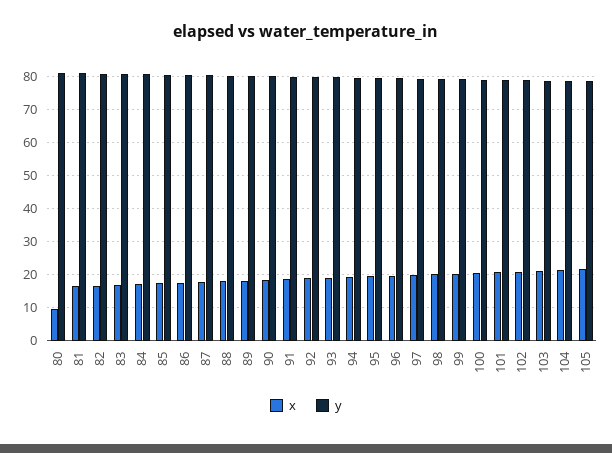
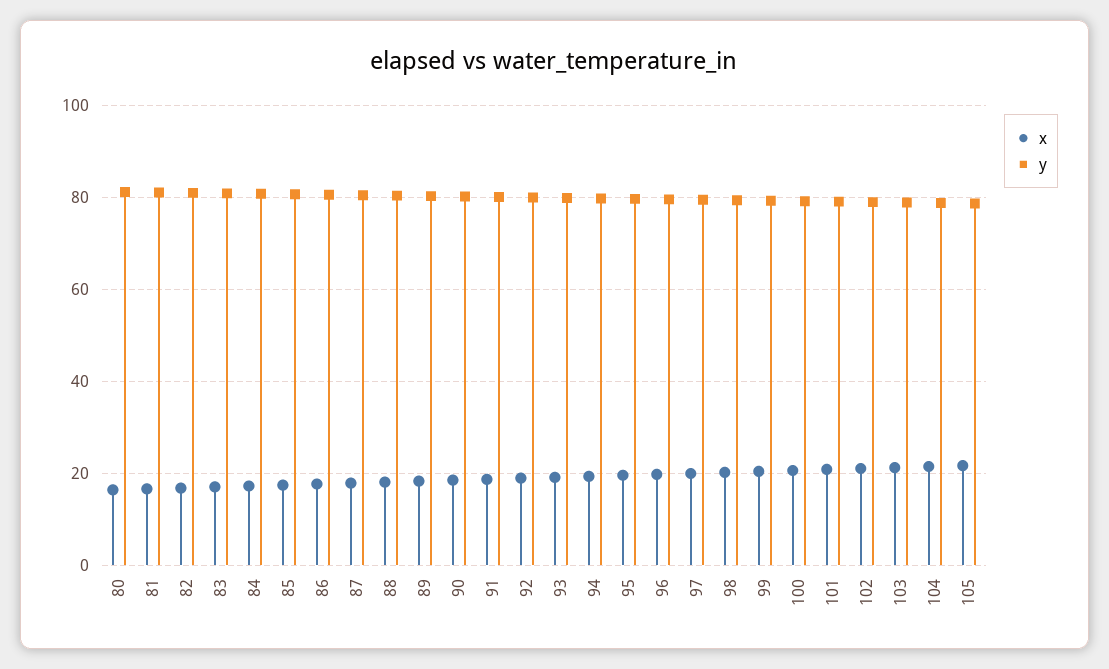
  {
    "x": {
-     "80": 10,
+     "80": 16,
      "81": 16,
      "82": 16,
      "83": 18,
      "84": 18,
      "85": 18,
      "86": 18,
      "87": 18,
      "88": 18,
      "89": 18,
      "90": 18,
      "91": 18,
      "92": 18,
      "93": 20,
      "94": 20,
      "95": 20,
      "96": 20,
      "97": 20,
      "98": 20,
      "99": 20,
      "100": 20,
      "101": 20,
      "102": 22,
      "103": 22,
      "104": 22,
      "105": 22
    },
    "y": {
      "80": 82,
      "81": 82,
      "82": 80,
      "83": 80,
      "84": 80,
      "85": 80,
      "86": 80,
      "87": 80,
      "88": 80,
      "89": 80,
      "90": 80,
      "91": 80,
      "92": 80,
      "93": 80,
      "94": 80,
      "95": 80,
      "96": 80,
      "97": 80,
      "98": 80,
      "99": 80,
      "100": 80,
      "101": 80,
      "102": 78,
      "103": 78,
      "104": 78,
      "105": 78
    }
  }

